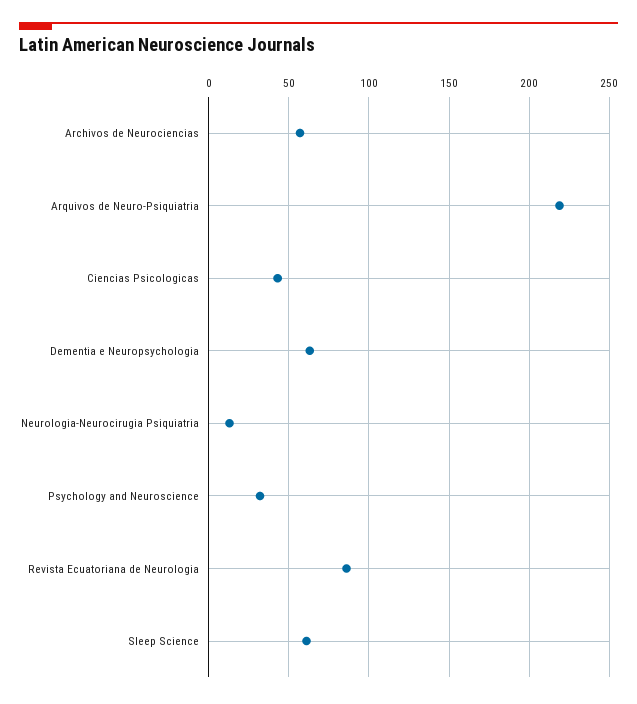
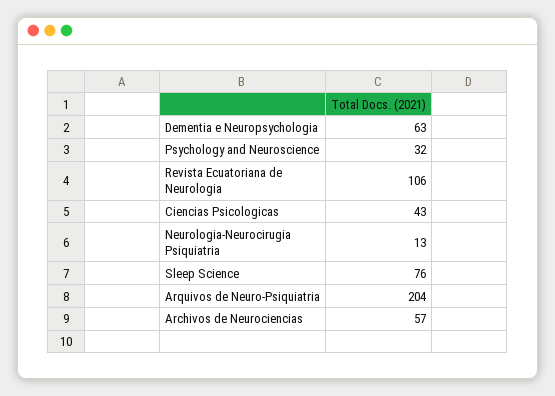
  {
    "Archivos de Neurociencias": 57,
-   "Arquivos de Neuro-Psiquiatria": 220,
+   "Arquivos de Neuro-Psiquiatria": 204,
    "Ciencias Psicologicas": 43,
    "Dementia e Neuropsychologia": 63,
    "Neurologia-Neurocirugia Psiquiatria": 13,
    "Psychology and Neuroscience": 32,
-   "Revista Ecuatoriana de Neurologia": 85,
+   "Revista Ecuatoriana de Neurologia": 106,
-   "Sleep Science": 60
+   "Sleep Science": 76
  }

